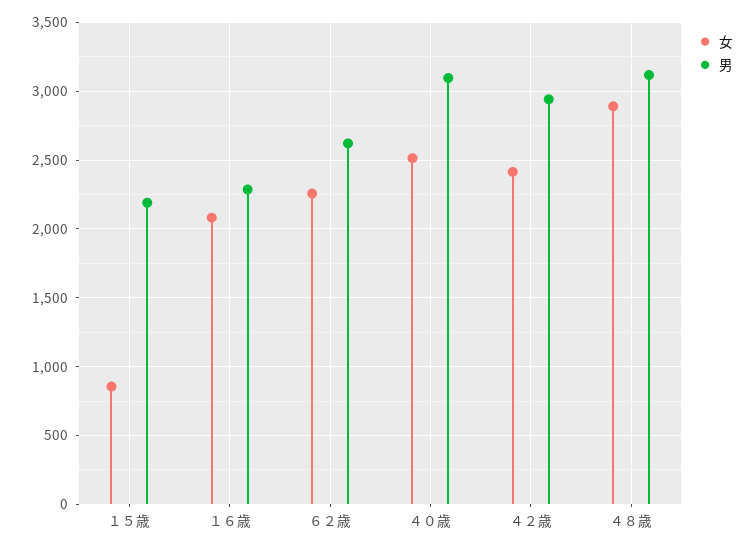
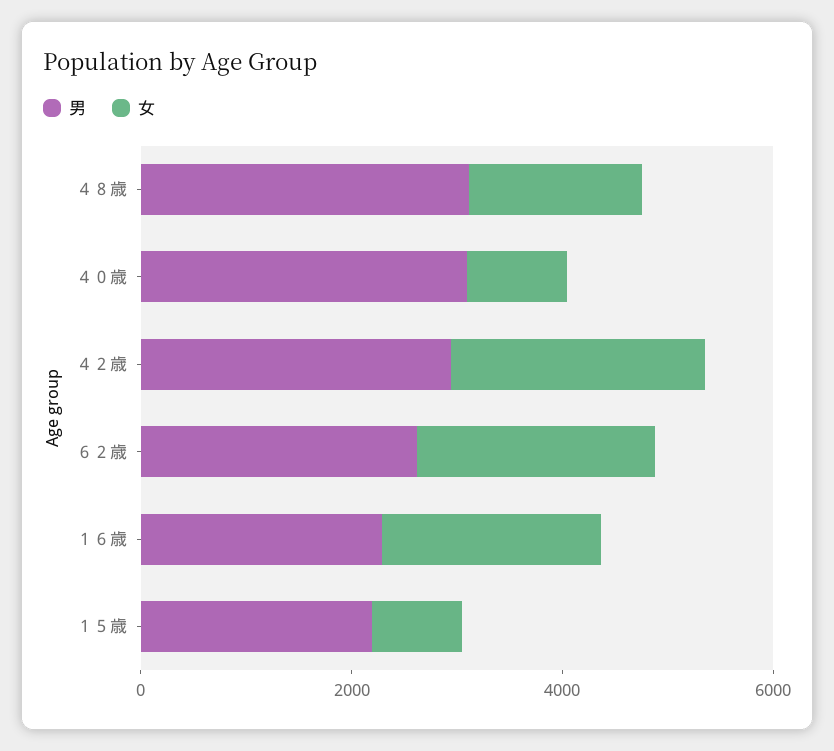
  {
    "女": {
      "１５歳": 850,
      "１６歳": 2100,
      "６２歳": 2250,
-     "４０歳": 2500,
+     "４０歳": 1000,
      "４２歳": 2400,
-     "４８歳": 2900
+     "４８歳": 1500
    },
    "男": {
      "１５歳": 2200,
      "１６歳": 2300,
      "６２歳": 2600,
      "４０歳": 3100,
      "４２歳": 2950,
      "４８歳": 3100
    }
  }

